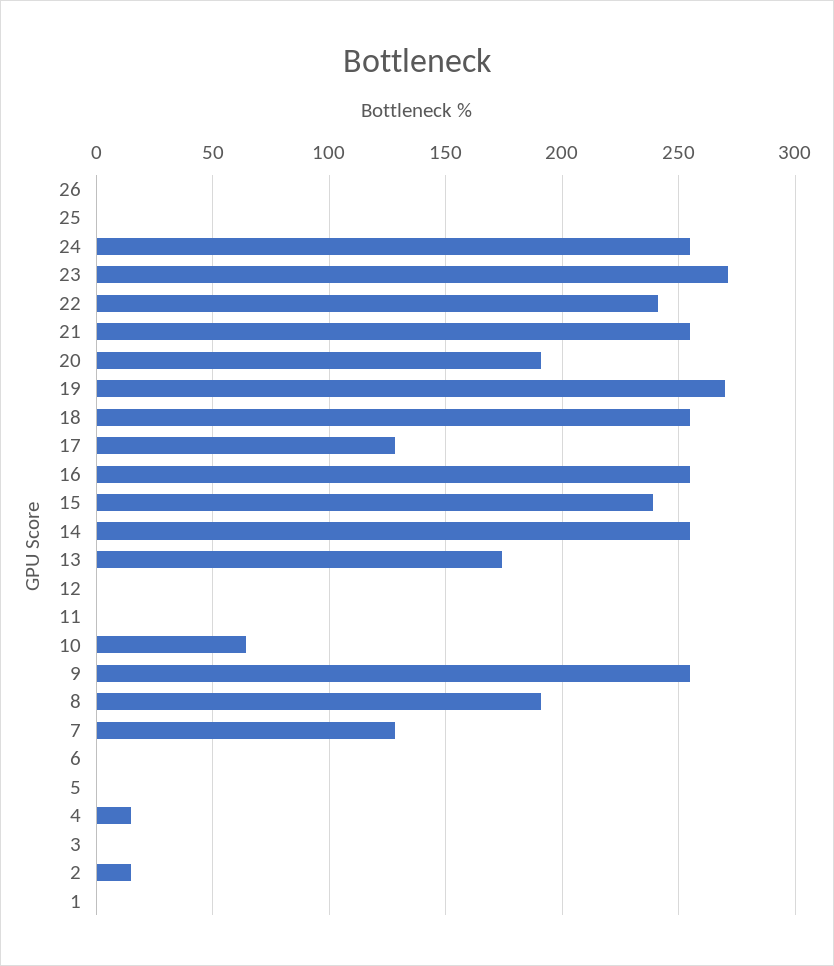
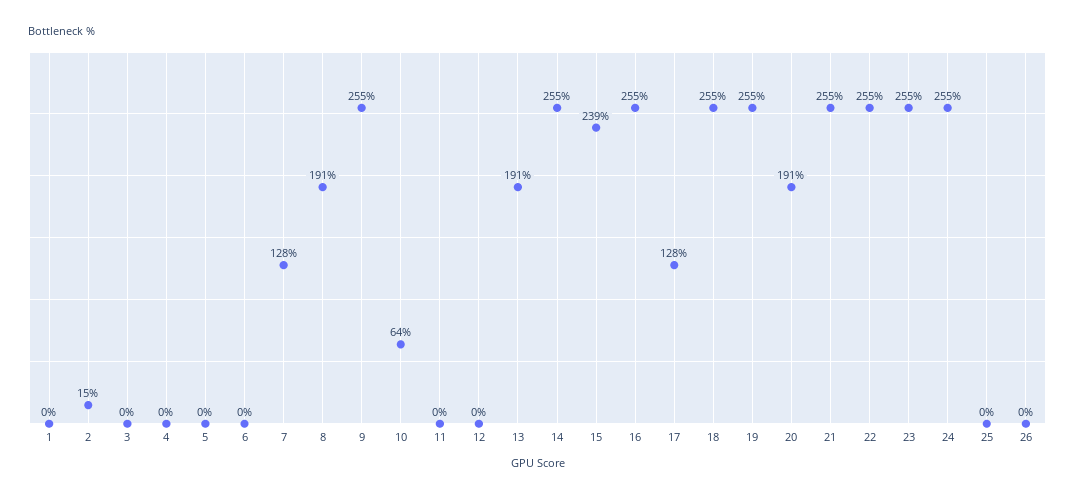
  {
    "26": 0,
    "25": 0,
    "24": 255,
-   "23": 270,
+   "23": 255,
-   "22": 240,
+   "22": 255,
    "21": 255,
    "20": 191,
-   "19": 270,
+   "19": 255,
    "18": 255,
    "17": 128,
    "16": 255,
    "15": 239,
    "14": 255,
-   "13": 175,
+   "13": 191,
    "12": 0,
    "11": 0,
    "10": 64,
    "9": 255,
    "8": 191,
    "7": 128,
    "6": 0,
    "5": 0,
-   "4": 15,
+   "4": 0,
    "3": 0,
    "2": 15,
    "1": 0
  }

